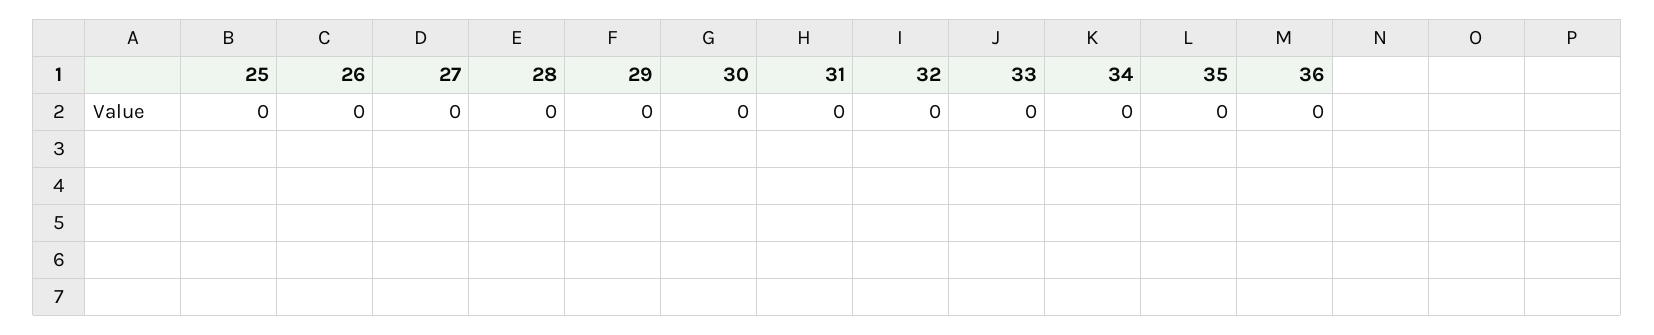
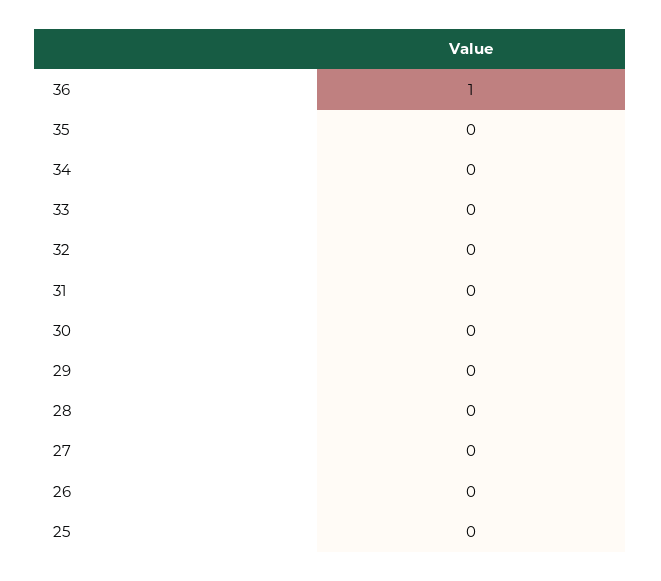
  {
    "25": 0,
    "26": 0,
    "27": 0,
    "28": 0,
    "29": 0,
    "30": 0,
    "31": 0,
    "32": 0,
    "33": 0,
    "34": 0,
    "35": 0,
-   "36": 0
+   "36": 1
  }

